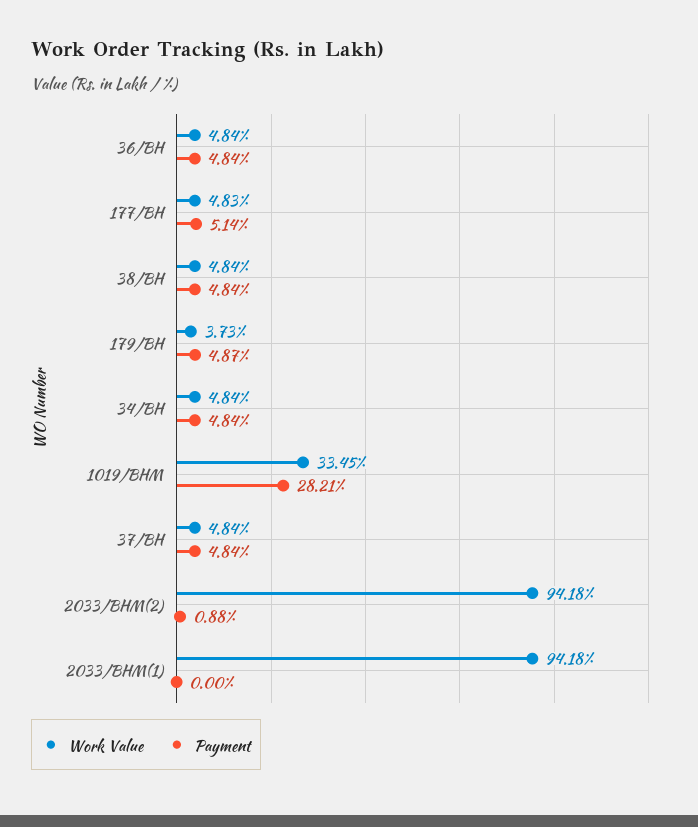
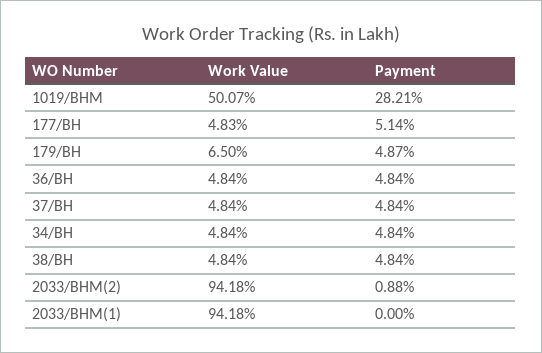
  {
    "Work Value": {
      "36/BH": 4.84,
      "177/BH": 4.83,
      "38/BH": 4.84,
-     "179/BH": 3.73,
+     "179/BH": 6.5,
      "34/BH": 4.84,
-     "1019/BHM": 33.45,
+     "1019/BHM": 50.07,
      "37/BH": 4.84,
      "2033/BHM(2)": 94.18,
      "2033/BHM(1)": 94.18
    },
    "Payment": {
      "36/BH": 4.84,
      "177/BH": 5.14,
      "38/BH": 4.84,
      "179/BH": 4.87,
      "34/BH": 4.84,
      "1019/BHM": 28.21,
      "37/BH": 4.84,
      "2033/BHM(2)": 0.88,
      "2033/BHM(1)": 0
    }
  }

